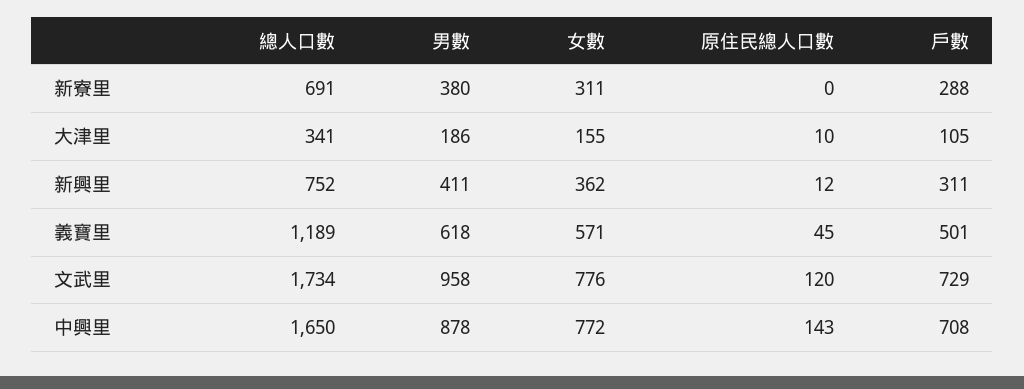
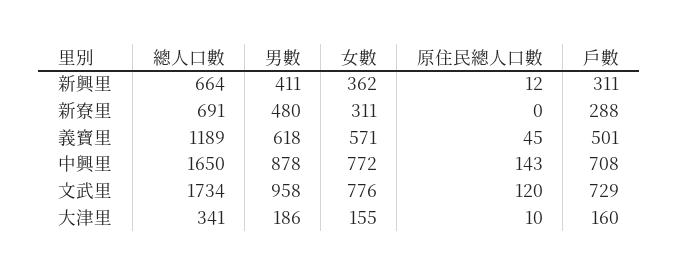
  {
    "總人口數": {
      "新寮里": 691,
      "大津里": 341,
-     "新興里": 752,
+     "新興里": 664,
      "義寶里": 1189,
      "文武里": 1734,
      "中興里": 1650
    },
    "男數": {
-     "新寮里": 380,
+     "新寮里": 480,
      "大津里": 186,
      "新興里": 411,
      "義寶里": 618,
      "文武里": 958,
      "中興里": 878
    },
    "女數": {
      "新寮里": 311,
      "大津里": 155,
      "新興里": 362,
      "義寶里": 571,
      "文武里": 776,
      "中興里": 772
    },
    "原住民總人口數": {
      "新寮里": 0,
      "大津里": 10,
      "新興里": 12,
      "義寶里": 45,
      "文武里": 120,
      "中興里": 143
    },
    "戶數": {
      "新寮里": 288,
-     "大津里": 105,
+     "大津里": 160,
      "新興里": 311,
      "義寶里": 501,
      "文武里": 729,
      "中興里": 708
    }
  }

